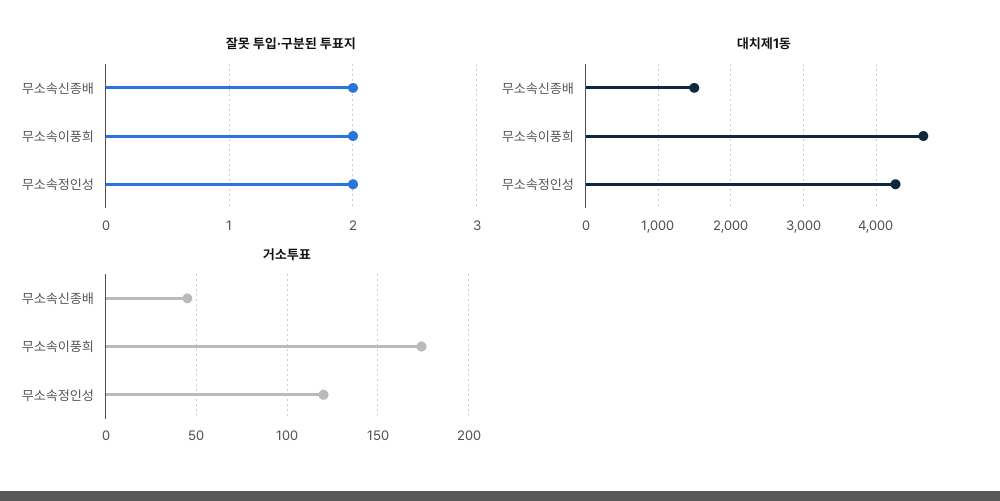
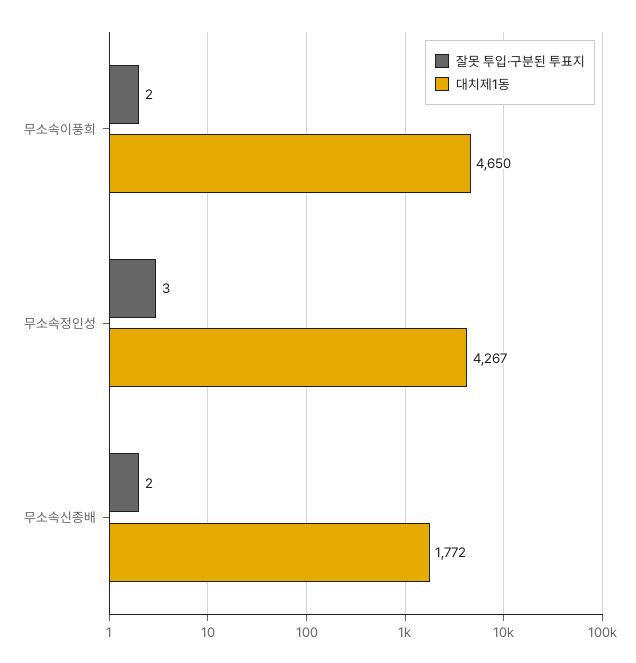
  {
    "잘못 투입·구분된 투표지": {
      "무소속신종배": 2,
      "무소속이풍희": 2,
-     "무소속정인성": 2
+     "무소속정인성": 3
    },
    "대치제1동": {
-     "무소속신종배": 1500,
+     "무소속신종배": 1772,
      "무소속이풍희": 4650,
      "무소속정인성": 4267
-   },
+   }
-   "거소투표": {
-     "무소속신종배": 45,
-     "무소속이풍희": 175,
-     "무소속정인성": 120
-   }
  }

